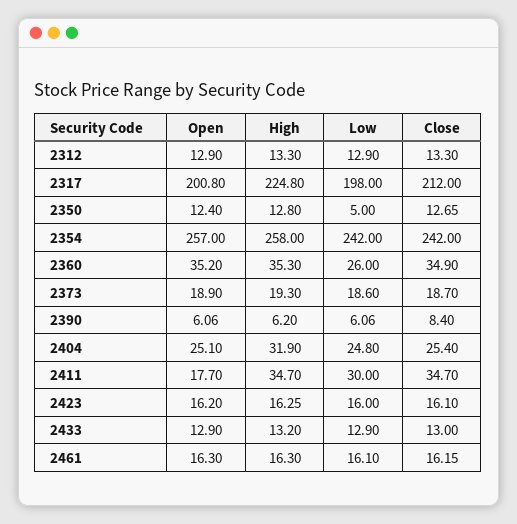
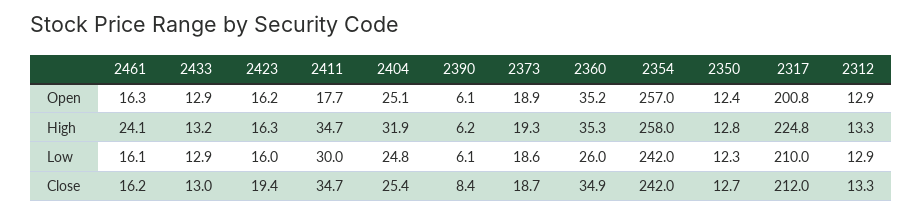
  {
    "Open": {
      "2312": 12.9,
      "2317": 200.8,
      "2350": 12.4,
      "2354": 257,
      "2360": 35.2,
      "2373": 18.9,
      "2390": 6.06,
      "2404": 25.1,
      "2411": 17.7,
      "2423": 16.2,
      "2433": 12.9,
      "2461": 16.3
    },
    "High": {
      "2312": 13.3,
      "2317": 224.8,
      "2350": 12.8,
      "2354": 258,
      "2360": 35.3,
      "2373": 19.3,
      "2390": 6.2,
      "2404": 31.9,
      "2411": 34.7,
      "2423": 16.25,
      "2433": 13.2,
-     "2461": 16.3
+     "2461": 24.1
    },
    "Low": {
      "2312": 12.9,
-     "2317": 198,
+     "2317": 210,
-     "2350": 5,
+     "2350": 12.3,
      "2354": 242,
      "2360": 26,
      "2373": 18.6,
      "2390": 6.06,
      "2404": 24.8,
      "2411": 30,
      "2423": 16,
      "2433": 12.9,
      "2461": 16.1
    },
    "Close": {
      "2312": 13.3,
      "2317": 212,
      "2350": 12.65,
      "2354": 242,
      "2360": 34.9,
      "2373": 18.7,
      "2390": 8.4,
      "2404": 25.4,
      "2411": 34.7,
-     "2423": 16.1,
+     "2423": 19.4,
      "2433": 13,
      "2461": 16.15
    }
  }

